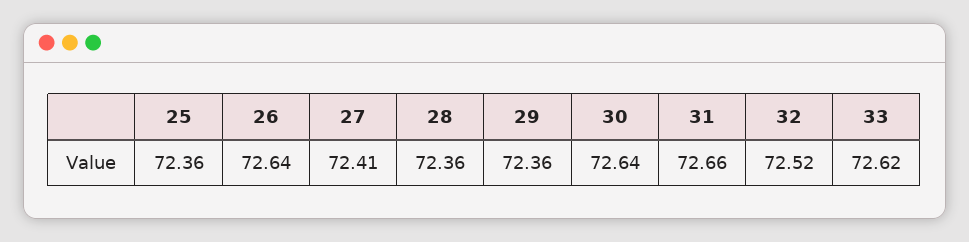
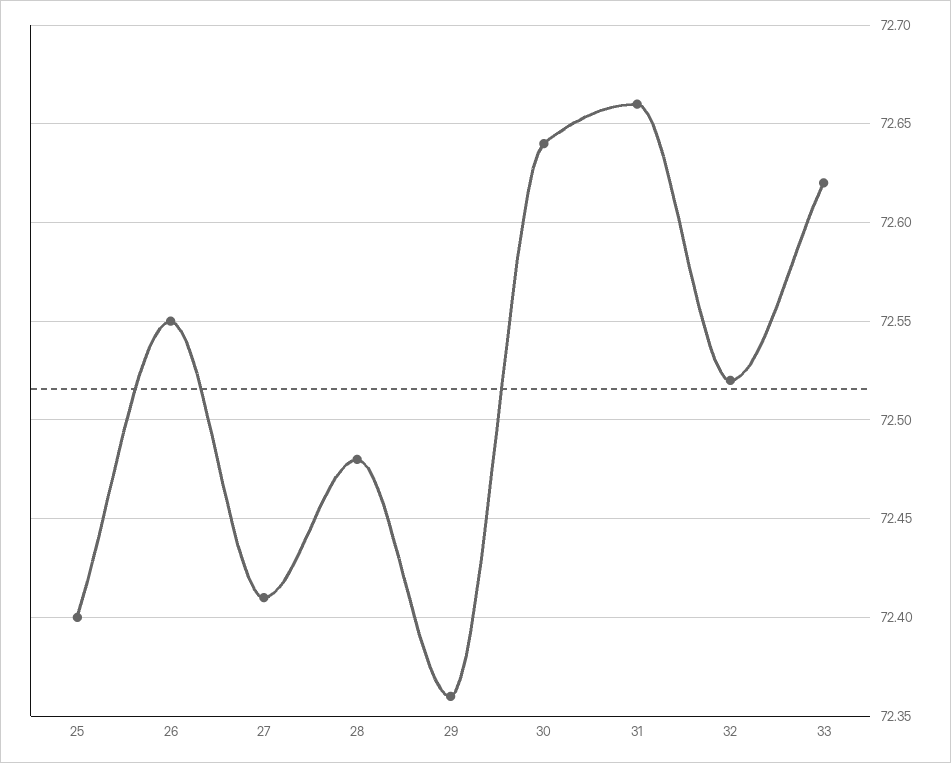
  {
-   "25": 72.36,
+   "25": 72.4,
-   "26": 72.64,
+   "26": 72.55,
    "27": 72.41,
-   "28": 72.36,
+   "28": 72.48,
    "29": 72.36,
    "30": 72.64,
    "31": 72.66,
    "32": 72.52,
    "33": 72.62
  }

